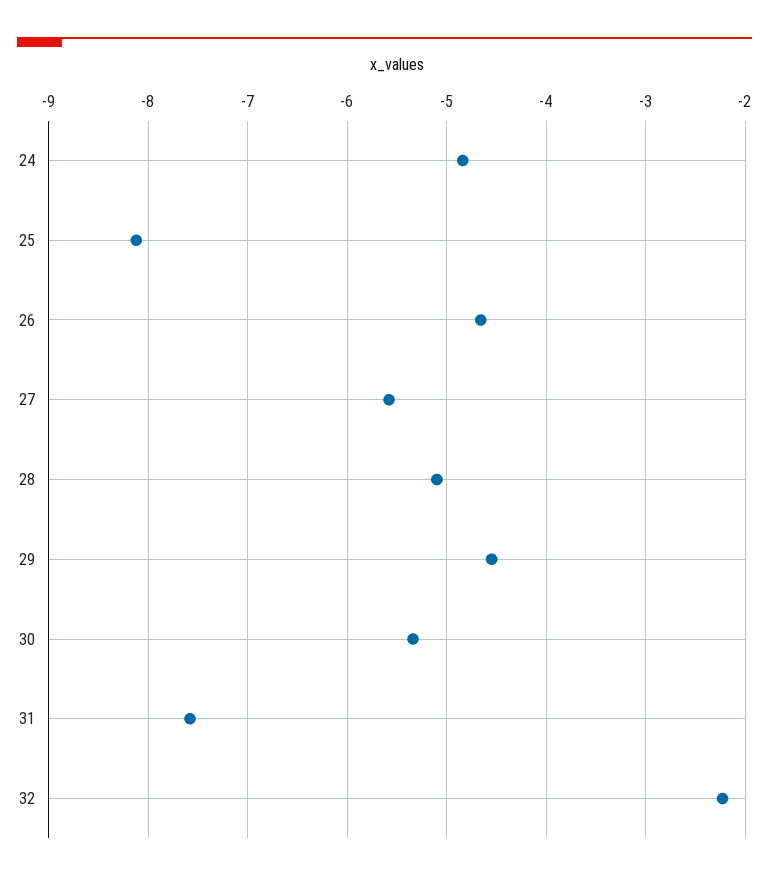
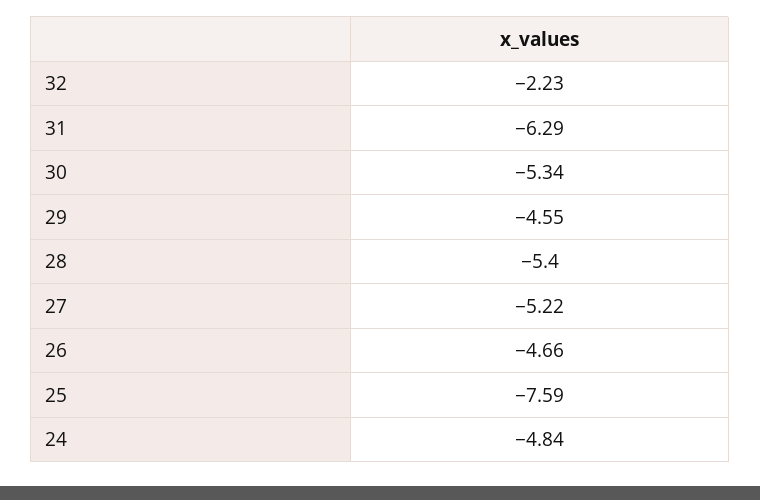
  {
    "24": -4.84,
-   "25": -8.1,
+   "25": -7.59,
    "26": -4.66,
-   "27": -5.6,
+   "27": -5.22,
-   "28": -5.1,
+   "28": -5.4,
    "29": -4.55,
    "30": -5.34,
-   "31": -7.6,
+   "31": -6.29,
    "32": -2.23
  }

